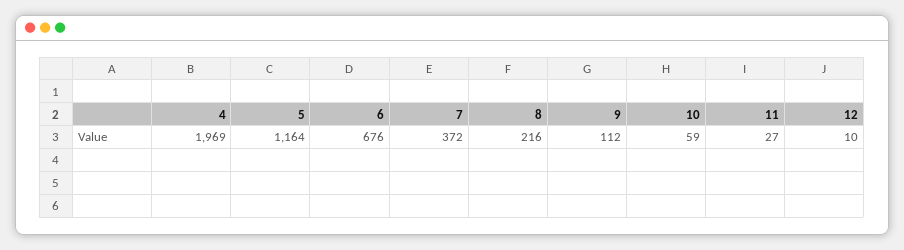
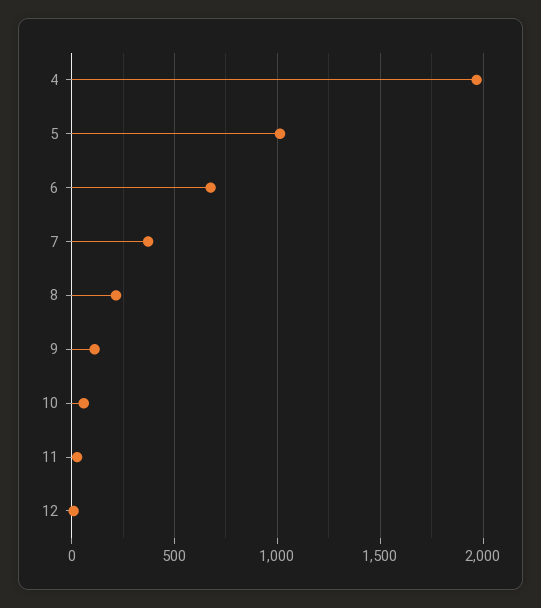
  {
    "4": 1969,
-   "5": 1164,
+   "5": 1000,
    "6": 676,
    "7": 372,
    "8": 216,
    "9": 112,
    "10": 59,
    "11": 27,
    "12": 10
  }

